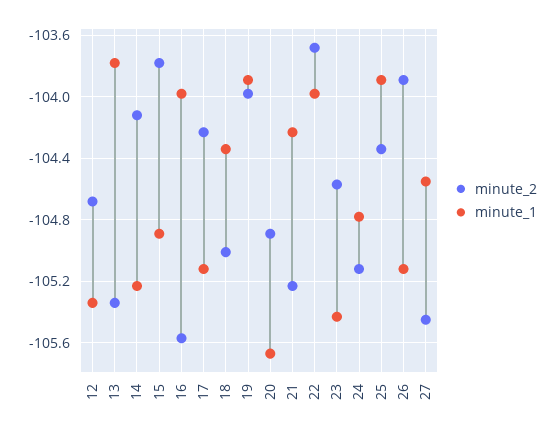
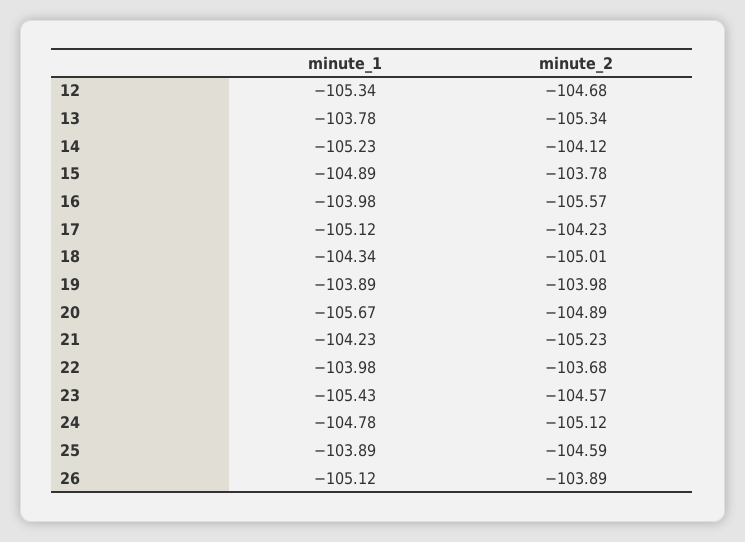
  {
    "minute_2": {
      "12": -104.68,
      "13": -105.34,
      "14": -104.12,
      "15": -103.78,
      "16": -105.57,
      "17": -104.23,
      "18": -105.01,
      "19": -103.98,
      "20": -104.89,
      "21": -105.23,
      "22": -103.68,
      "23": -104.57,
      "24": -105.12,
-     "25": -104.35,
+     "25": -104.59,
-     "26": -103.89,
+     "26": -103.89
-     "27": -105.45
    },
    "minute_1": {
      "12": -105.34,
      "13": -103.78,
      "14": -105.23,
      "15": -104.89,
      "16": -103.98,
      "17": -105.12,
      "18": -104.34,
      "19": -103.89,
      "20": -105.67,
      "21": -104.23,
      "22": -103.98,
      "23": -105.43,
      "24": -104.78,
      "25": -103.89,
-     "26": -105.12,
+     "26": -105.12
-     "27": -104.55
    }
  }

